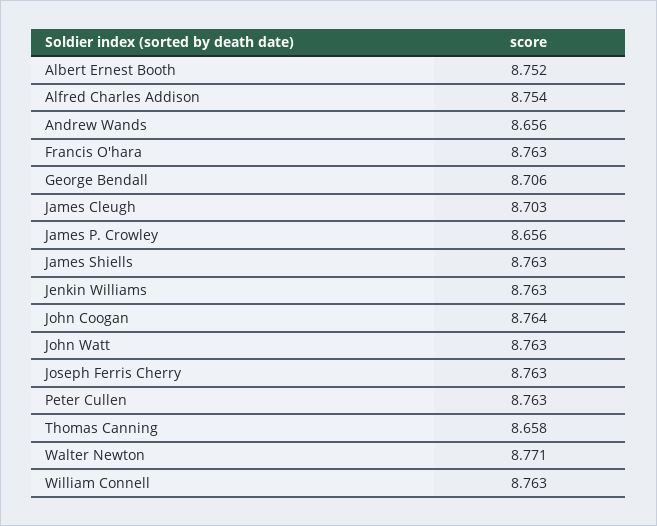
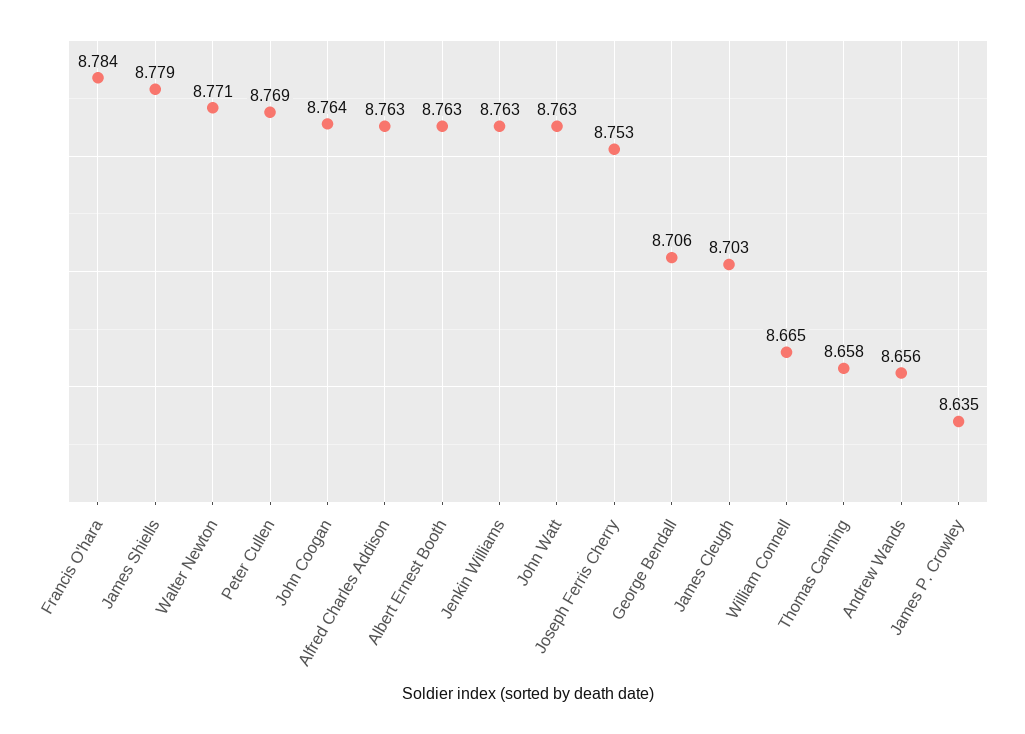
  {
-   "Albert Ernest Booth": 8.752,
+   "Albert Ernest Booth": 8.763,
-   "Alfred Charles Addison": 8.754,
+   "Alfred Charles Addison": 8.763,
    "Andrew Wands": 8.656,
-   "Francis O'hara": 8.763,
+   "Francis O'hara": 8.784,
    "George Bendall": 8.706,
    "James Cleugh": 8.703,
-   "James P. Crowley": 8.656,
+   "James P. Crowley": 8.635,
-   "James Shiells": 8.763,
+   "James Shiells": 8.779,
    "Jenkin Williams": 8.763,
    "John Coogan": 8.764,
    "John Watt": 8.763,
-   "Joseph Ferris Cherry": 8.763,
+   "Joseph Ferris Cherry": 8.753,
-   "Peter Cullen": 8.763,
+   "Peter Cullen": 8.769,
    "Thomas Canning": 8.658,
    "Walter Newton": 8.771,
-   "William Connell": 8.763
+   "William Connell": 8.665
  }

